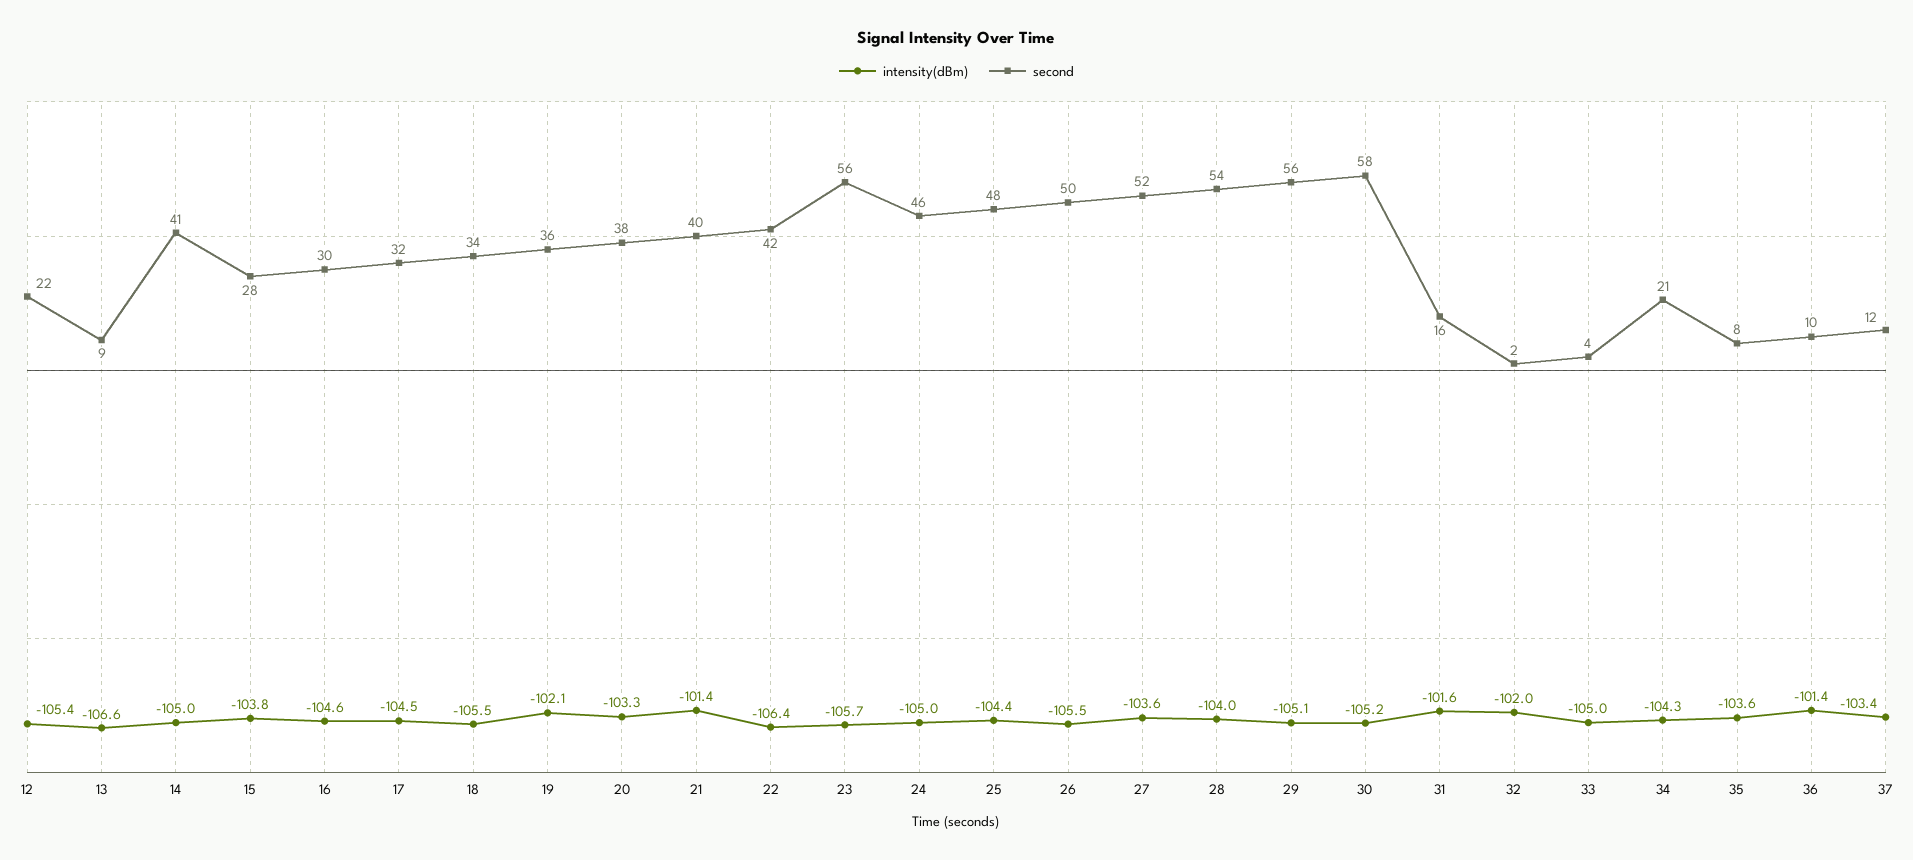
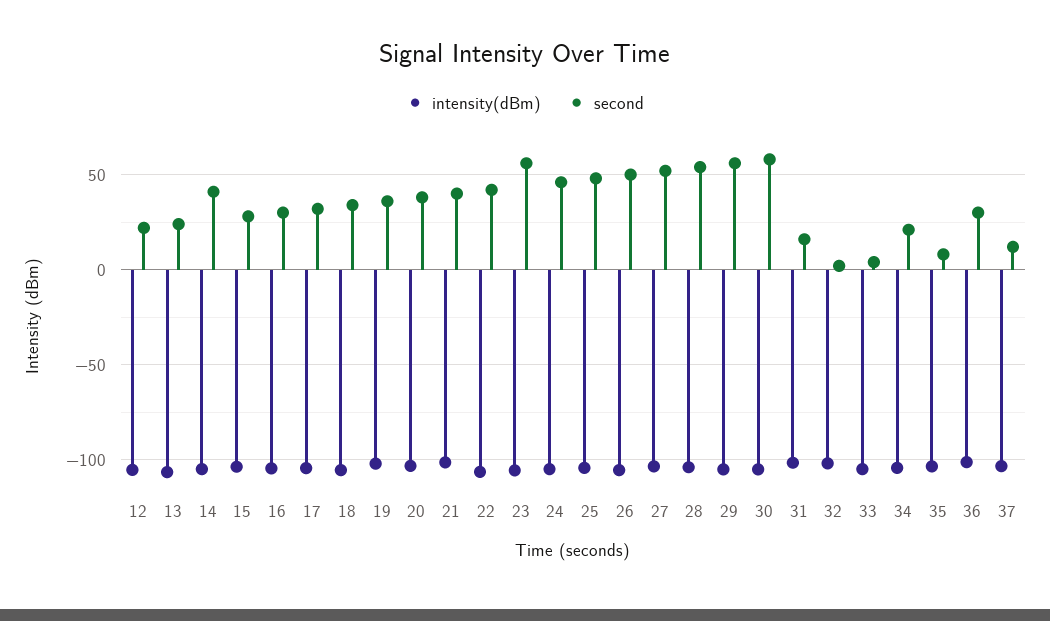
  {
    "intensity(dBm)": {
      "12": -105.4,
      "13": -106.6,
      "14": -105,
      "15": -103.8,
      "16": -104.6,
      "17": -104.5,
      "18": -105.5,
      "19": -102.1,
      "20": -103.3,
      "21": -101.4,
      "22": -106.4,
      "23": -105.7,
      "24": -105,
      "25": -104.4,
      "26": -105.5,
      "27": -103.6,
      "28": -104,
      "29": -105.1,
      "30": -105.2,
      "31": -101.6,
      "32": -102,
      "33": -105,
      "34": -104.3,
      "35": -103.6,
      "36": -101.4,
      "37": -103.4
    },
    "second": {
      "12": 22,
-     "13": 9,
+     "13": 25,
      "14": 41,
      "15": 28,
      "16": 30,
      "17": 32,
      "18": 34,
      "19": 36,
      "20": 38,
      "21": 40,
      "22": 42,
      "23": 56,
      "24": 46,
      "25": 48,
      "26": 50,
      "27": 52,
      "28": 54,
      "29": 56,
      "30": 58,
      "31": 16,
      "32": 2,
      "33": 4,
      "34": 21,
      "35": 8,
-     "36": 10,
+     "36": 30,
      "37": 12
    }
  }

